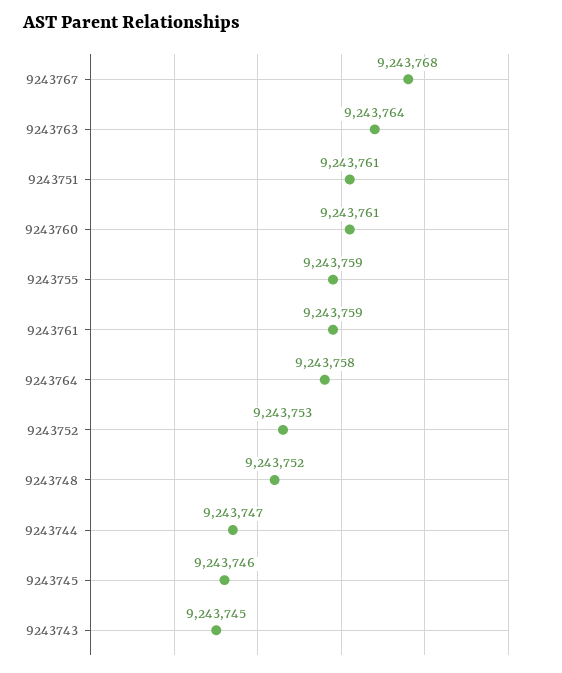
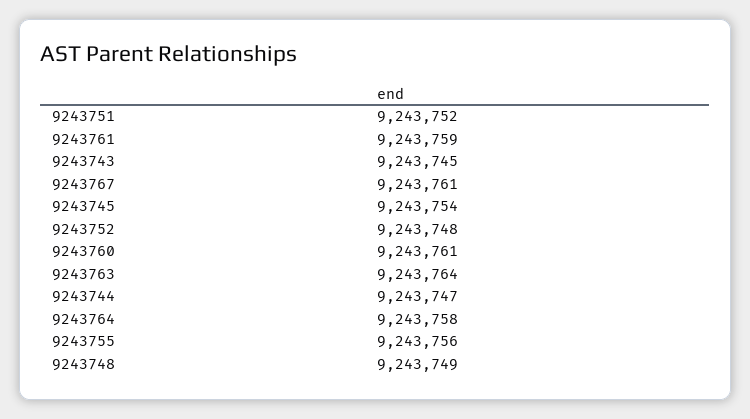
  {
-   "9243767": 9243768,
+   "9243767": 9243761,
    "9243763": 9243764,
-   "9243751": 9243761,
+   "9243751": 9243752,
    "9243760": 9243761,
-   "9243755": 9243759,
+   "9243755": 9243756,
    "9243761": 9243759,
    "9243764": 9243758,
-   "9243752": 9243753,
+   "9243752": 9243748,
-   "9243748": 9243752,
+   "9243748": 9243749,
    "9243744": 9243747,
-   "9243745": 9243746,
+   "9243745": 9243754,
    "9243743": 9243745
  }

